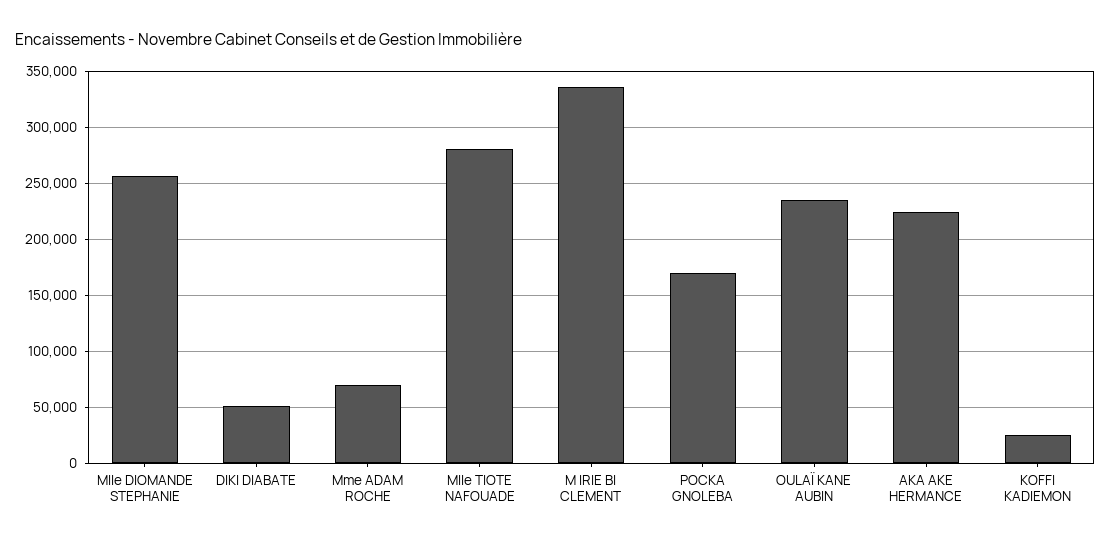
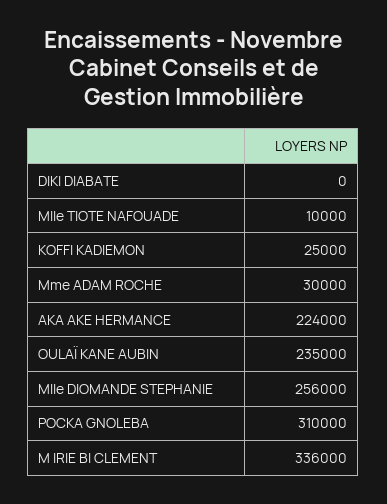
  {
    "Mlle DIOMANDE STEPHANIE": 256000,
-   "DIKI DIABATE": 50000,
+   "DIKI DIABATE": 0,
-   "Mme ADAM ROCHE": 70000,
+   "Mme ADAM ROCHE": 30000,
-   "Mlle TIOTE NAFOUADE": 280000,
+   "Mlle TIOTE NAFOUADE": 10000,
    "M IRIE BI CLEMENT": 336000,
-   "POCKA GNOLEBA": 170000,
+   "POCKA GNOLEBA": 310000,
    "OULAÏ KANE AUBIN": 235000,
    "AKA AKE HERMANCE": 224000,
    "KOFFI KADIEMON": 25000
  }

